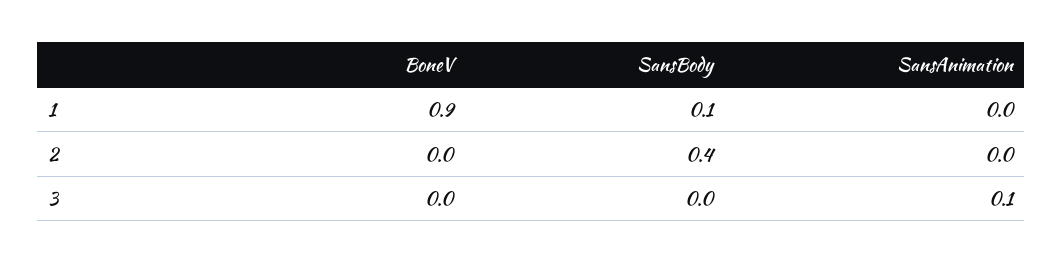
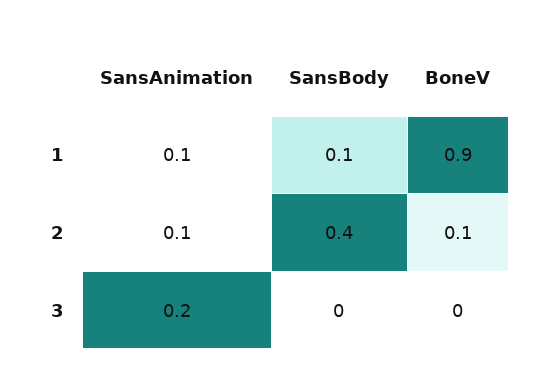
  {
    "BoneV": {
      "1": 0.9,
-     "2": 0,
+     "2": 0.1,
      "3": 0
    },
    "SansBody": {
      "1": 0.1,
      "2": 0.4,
      "3": 0
    },
    "SansAnimation": {
-     "1": 0,
+     "1": 0.1,
-     "2": 0,
+     "2": 0.1,
-     "3": 0.1
+     "3": 0.2
    }
  }

